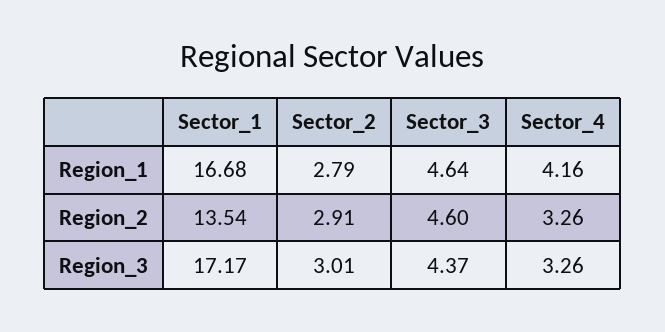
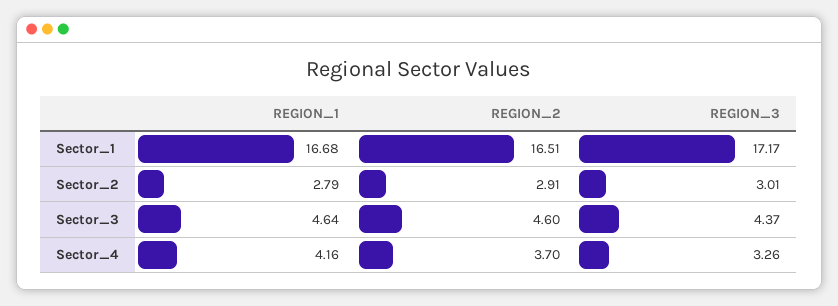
  {
    "Sector_1": {
      "Region_1": 16.68,
-     "Region_2": 13.54,
+     "Region_2": 16.51,
      "Region_3": 17.17
    },
    "Sector_2": {
      "Region_1": 2.79,
      "Region_2": 2.91,
      "Region_3": 3.01
    },
    "Sector_3": {
      "Region_1": 4.64,
      "Region_2": 4.6,
      "Region_3": 4.37
    },
    "Sector_4": {
      "Region_1": 4.16,
-     "Region_2": 3.26,
+     "Region_2": 3.7,
      "Region_3": 3.26
    }
  }

